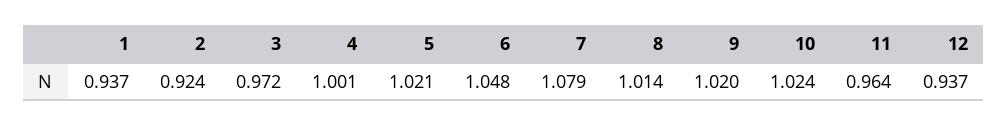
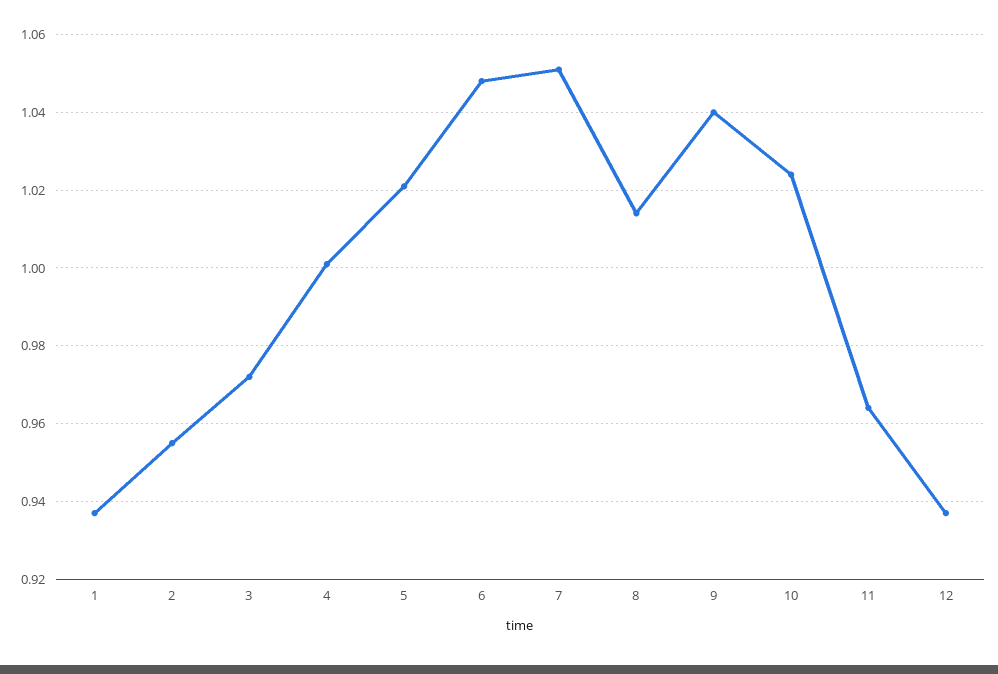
  {
    "1": 0.937,
-   "2": 0.924,
+   "2": 0.955,
    "3": 0.972,
    "4": 1.001,
    "5": 1.021,
    "6": 1.048,
-   "7": 1.079,
+   "7": 1.05,
    "8": 1.014,
-   "9": 1.02,
+   "9": 1.04,
    "10": 1.024,
    "11": 0.964,
    "12": 0.937
  }

